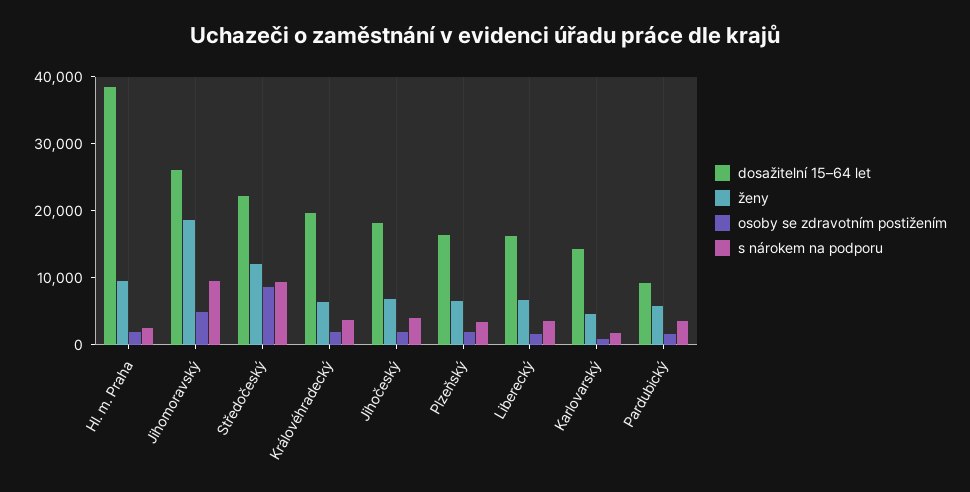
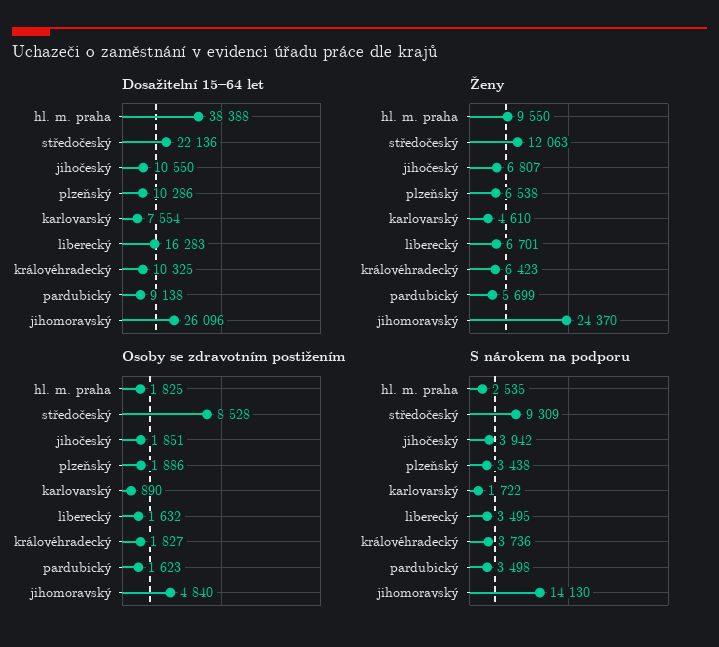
  {
    "dosažitelní 15–64 let": {
      "Hl. m. Praha": 38388,
      "Jihomoravský": 26096,
      "Středočeský": 22136,
-     "Královéhradecký": 20000,
+     "Královéhradecký": 10325,
-     "Jihočeský": 18000,
+     "Jihočeský": 10550,
-     "Plzeňský": 16000,
+     "Plzeňský": 10286,
      "Liberecký": 16283,
-     "Karlovarský": 14000,
+     "Karlovarský": 7554,
      "Pardubický": 9138
    },
    "ženy": {
      "Hl. m. Praha": 9550,
-     "Jihomoravský": 18000,
+     "Jihomoravský": 24370,
      "Středočeský": 12063,
      "Královéhradecký": 6423,
      "Jihočeský": 6807,
      "Plzeňský": 6538,
      "Liberecký": 6701,
      "Karlovarský": 4610,
      "Pardubický": 5699
    },
    "osoby se zdravotním postižením": {
      "Hl. m. Praha": 1825,
      "Jihomoravský": 4840,
      "Středočeský": 8528,
      "Královéhradecký": 1827,
      "Jihočeský": 1851,
      "Plzeňský": 1886,
      "Liberecký": 1632,
      "Karlovarský": 890,
      "Pardubický": 1623
    },
    "s nárokem na podporu": {
      "Hl. m. Praha": 2535,
-     "Jihomoravský": 10000,
+     "Jihomoravský": 14130,
      "Středočeský": 9309,
      "Královéhradecký": 3736,
      "Jihočeský": 3942,
      "Plzeňský": 3438,
      "Liberecký": 3495,
      "Karlovarský": 1722,
      "Pardubický": 3498
    }
  }

